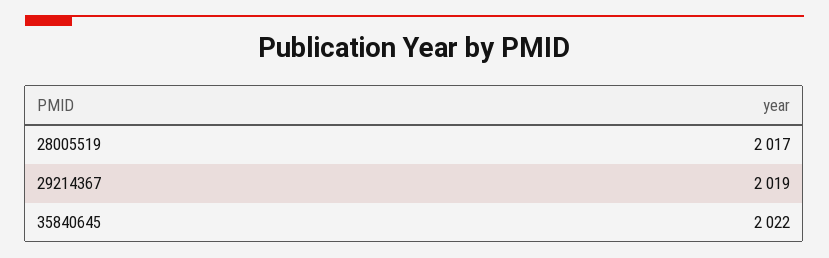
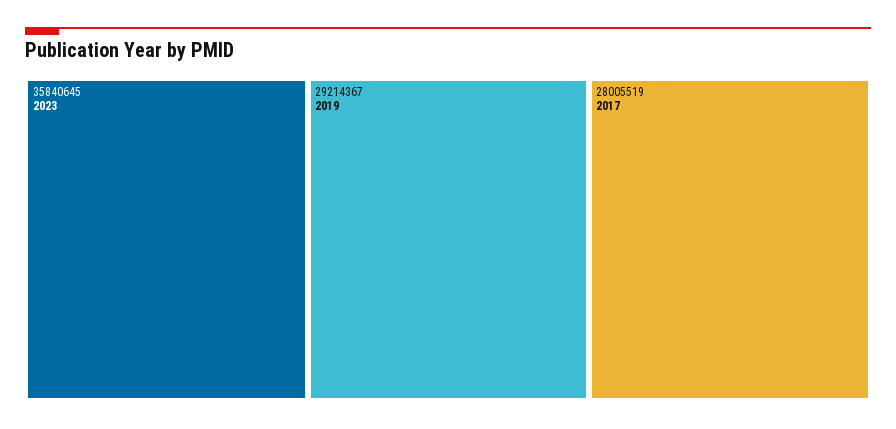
  {
    "28005519": 2017,
    "29214367": 2019,
-   "35840645": 2022
+   "35840645": 2023
  }

